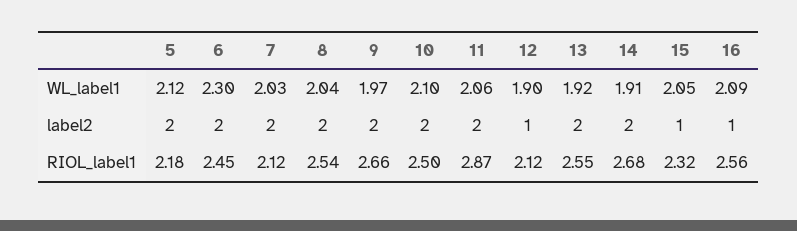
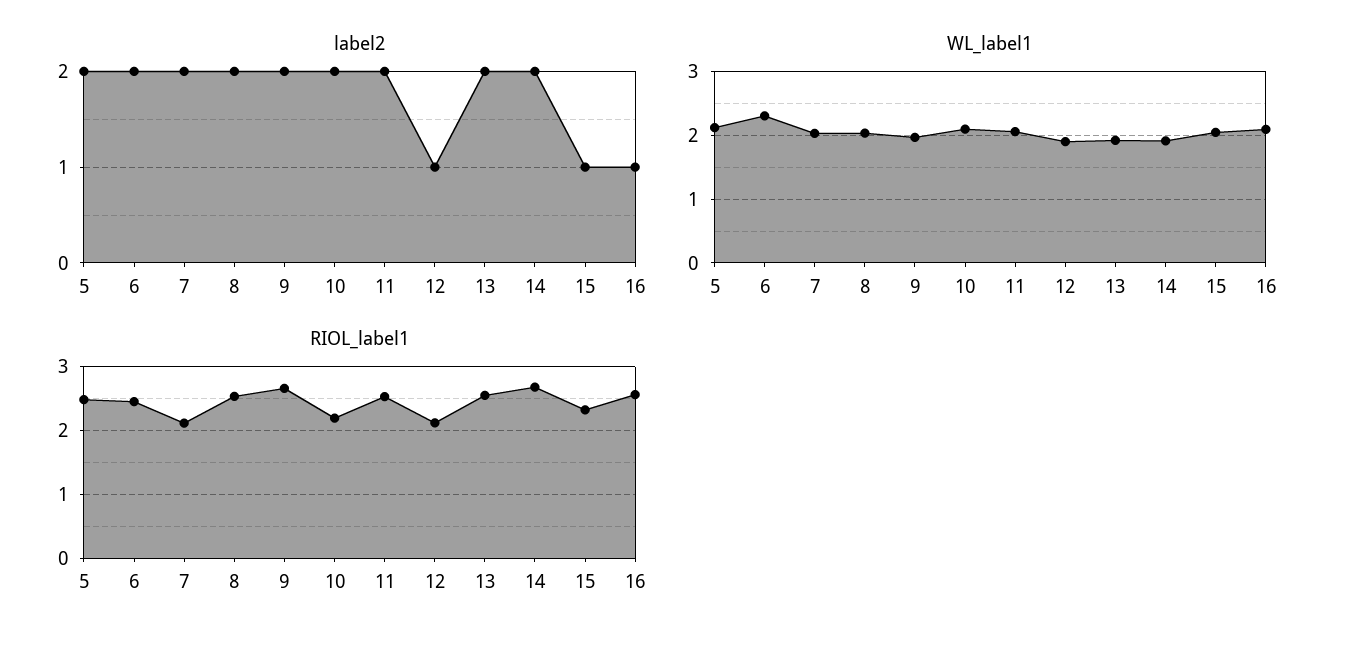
  {
    "WL_label1": {
      "5": 2.12,
      "6": 2.3,
      "7": 2.03,
      "8": 2.04,
      "9": 1.97,
      "10": 2.1,
      "11": 2.06,
      "12": 1.9,
      "13": 1.92,
      "14": 1.91,
      "15": 2.05,
      "16": 2.09
    },
    "label2": {
      "5": 2,
      "6": 2,
      "7": 2,
      "8": 2,
      "9": 2,
      "10": 2,
      "11": 2,
      "12": 1,
      "13": 2,
      "14": 2,
      "15": 1,
      "16": 1
    },
    "RIOL_label1": {
-     "5": 2.18,
+     "5": 2.5,
      "6": 2.45,
      "7": 2.12,
      "8": 2.54,
      "9": 2.66,
-     "10": 2.5,
+     "10": 2.2,
-     "11": 2.87,
+     "11": 2.5,
      "12": 2.12,
      "13": 2.55,
      "14": 2.68,
      "15": 2.32,
      "16": 2.56
    }
  }

